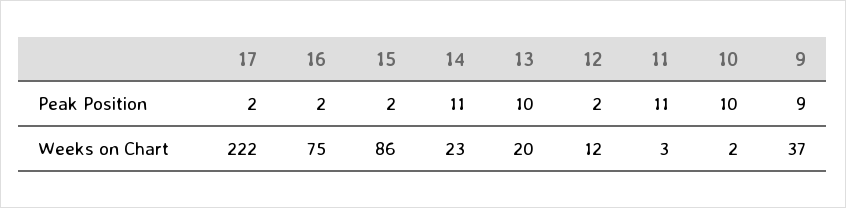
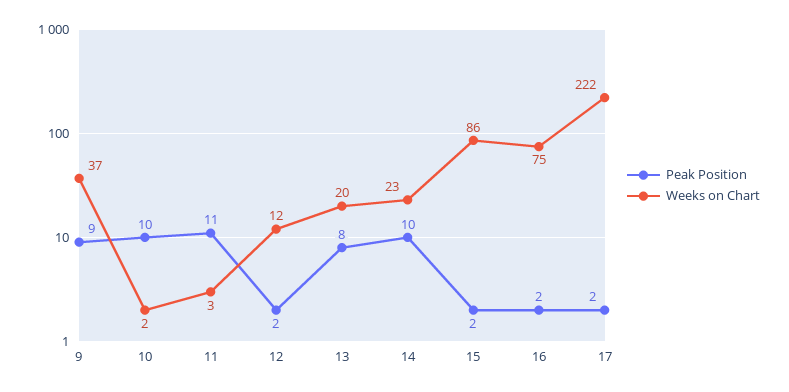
  {
    "Peak Position": {
      "17": 2,
      "16": 2,
      "15": 2,
-     "14": 11,
+     "14": 10,
-     "13": 10,
+     "13": 8,
      "12": 2,
      "11": 11,
      "10": 10,
      "9": 9
    },
    "Weeks on Chart": {
      "17": 222,
      "16": 75,
      "15": 86,
      "14": 23,
      "13": 20,
      "12": 12,
      "11": 3,
      "10": 2,
      "9": 37
    }
  }

